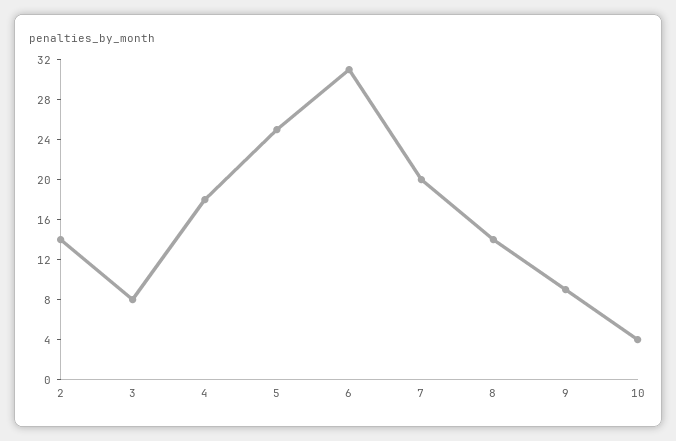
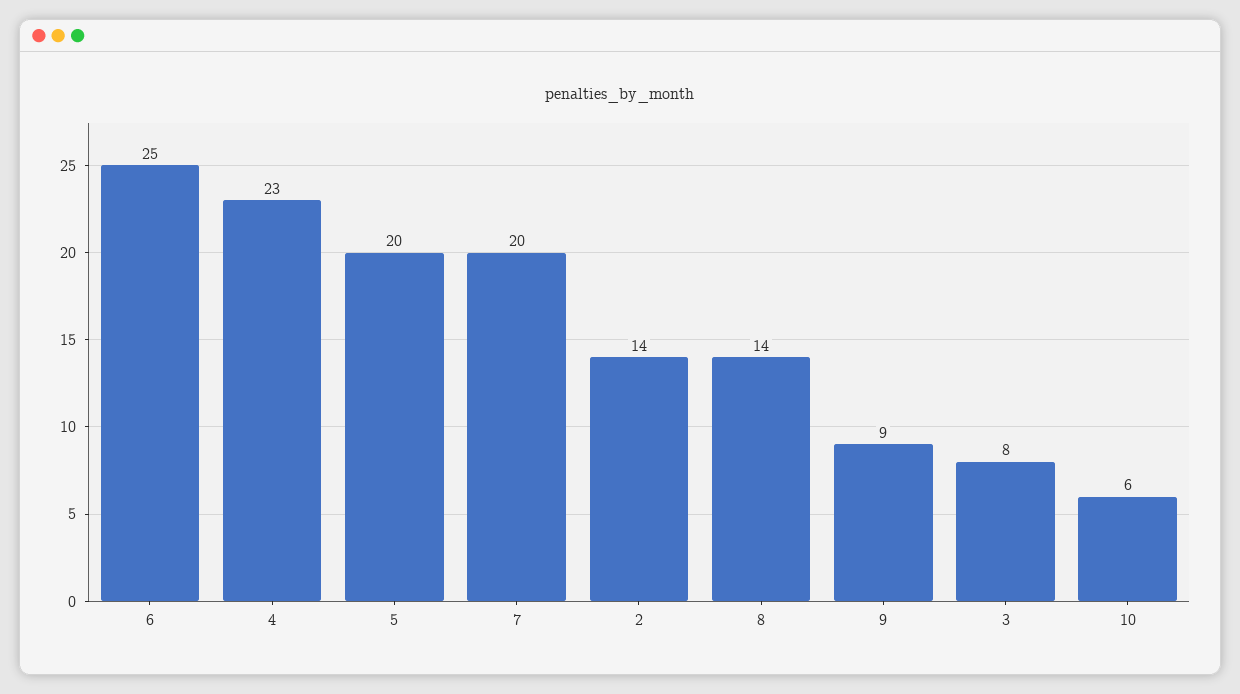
  {
    "2": 14,
    "3": 8,
-   "4": 18,
+   "4": 23,
-   "5": 25,
+   "5": 20,
-   "6": 31,
+   "6": 25,
    "7": 20,
    "8": 14,
    "9": 9,
-   "10": 4
+   "10": 6
  }

